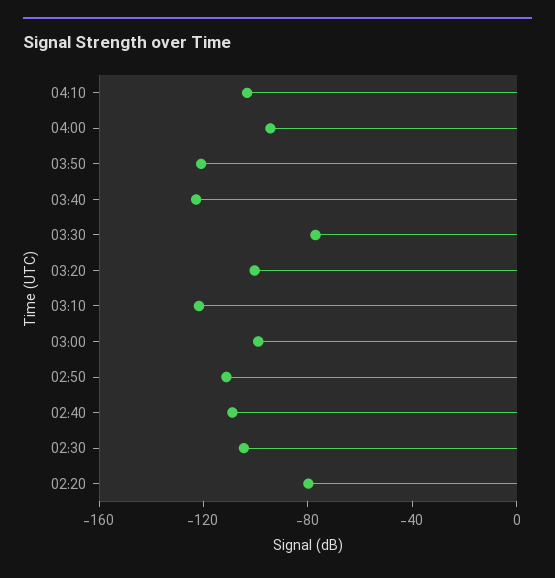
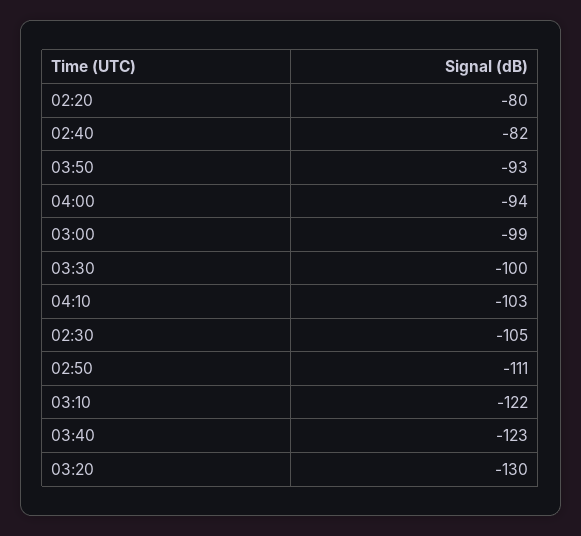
  {
    "04:10": -103,
    "04:00": -94,
-   "03:50": -120,
+   "03:50": -93,
    "03:40": -123,
-   "03:30": -80,
+   "03:30": -100,
-   "03:20": -100,
+   "03:20": -130,
    "03:10": -122,
    "03:00": -99,
    "02:50": -111,
-   "02:40": -110,
+   "02:40": -82,
    "02:30": -105,
    "02:20": -80
  }

